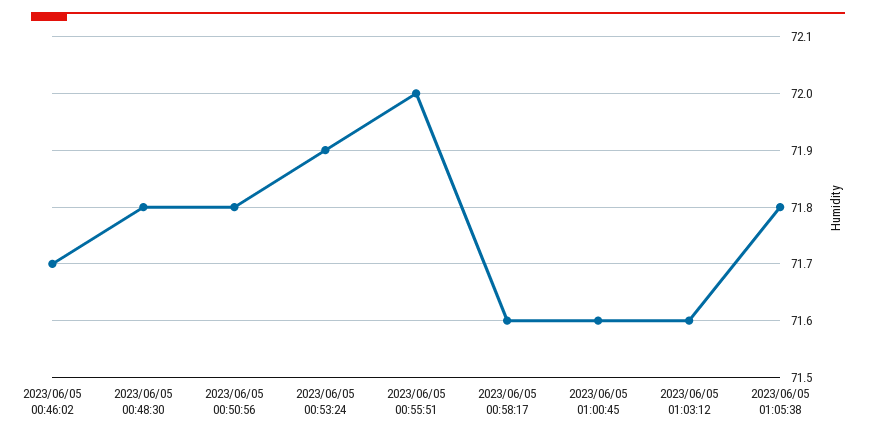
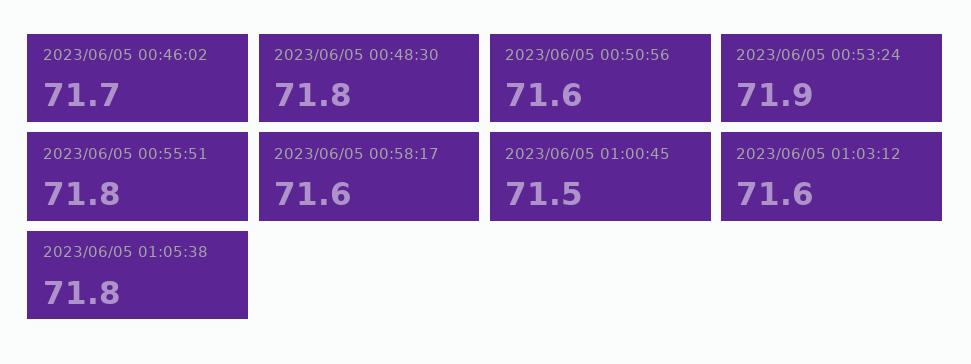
  {
    "2023/06/05 00:46:02": 71.7,
    "2023/06/05 00:48:30": 71.8,
-   "2023/06/05 00:50:56": 71.8,
+   "2023/06/05 00:50:56": 71.6,
    "2023/06/05 00:53:24": 71.9,
-   "2023/06/05 00:55:51": 72,
+   "2023/06/05 00:55:51": 71.8,
    "2023/06/05 00:58:17": 71.6,
-   "2023/06/05 01:00:45": 71.6,
+   "2023/06/05 01:00:45": 71.5,
    "2023/06/05 01:03:12": 71.6,
    "2023/06/05 01:05:38": 71.8
  }

